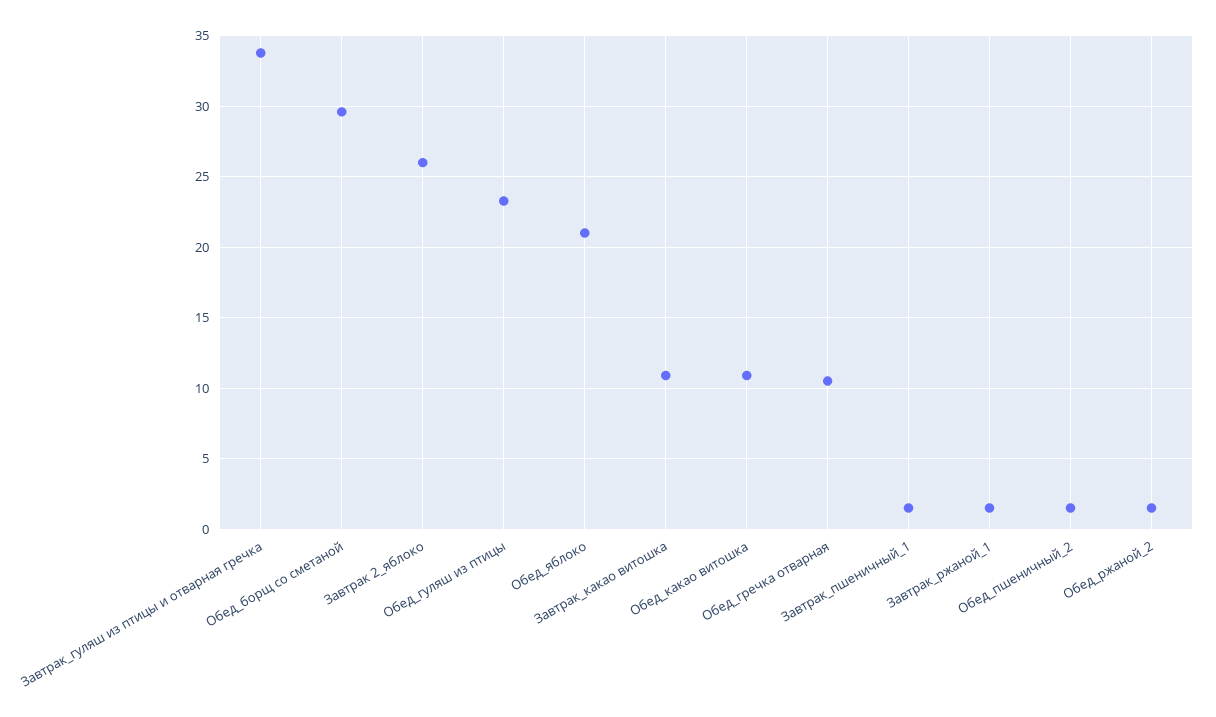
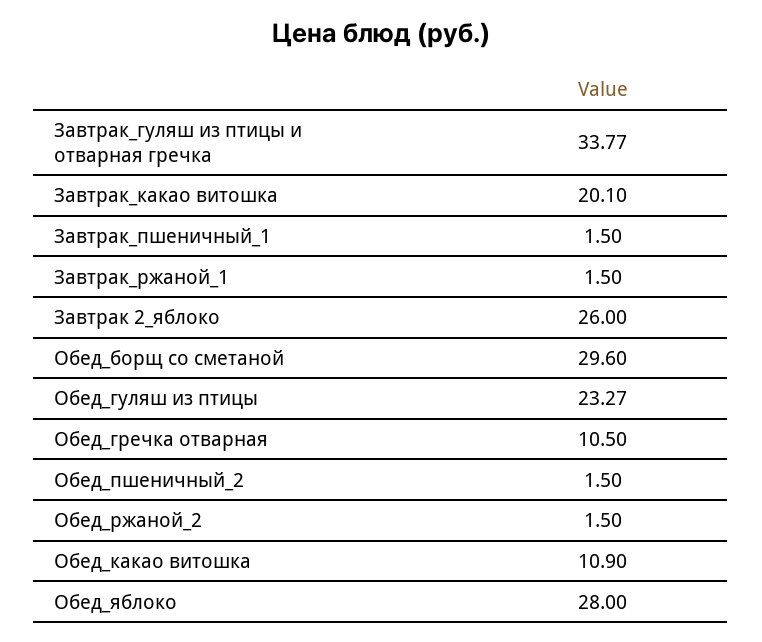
  {
    "Завтрак_гуляш из птицы и отварная гречка": 33.77,
    "Обед_борщ со сметаной": 29.6,
    "Завтрак 2_яблоко": 26,
    "Обед_гуляш из птицы": 23.27,
-   "Обед_яблоко": 21,
+   "Обед_яблоко": 28,
-   "Завтрак_какао витошка": 11,
+   "Завтрак_какао витошка": 20.1,
    "Обед_какао витошка": 10.9,
    "Обед_гречка отварная": 10.5,
    "Завтрак_пшеничный_1": 1.5,
    "Завтрак_ржаной_1": 1.5,
    "Обед_пшеничный_2": 1.5,
    "Обед_ржаной_2": 1.5
  }

